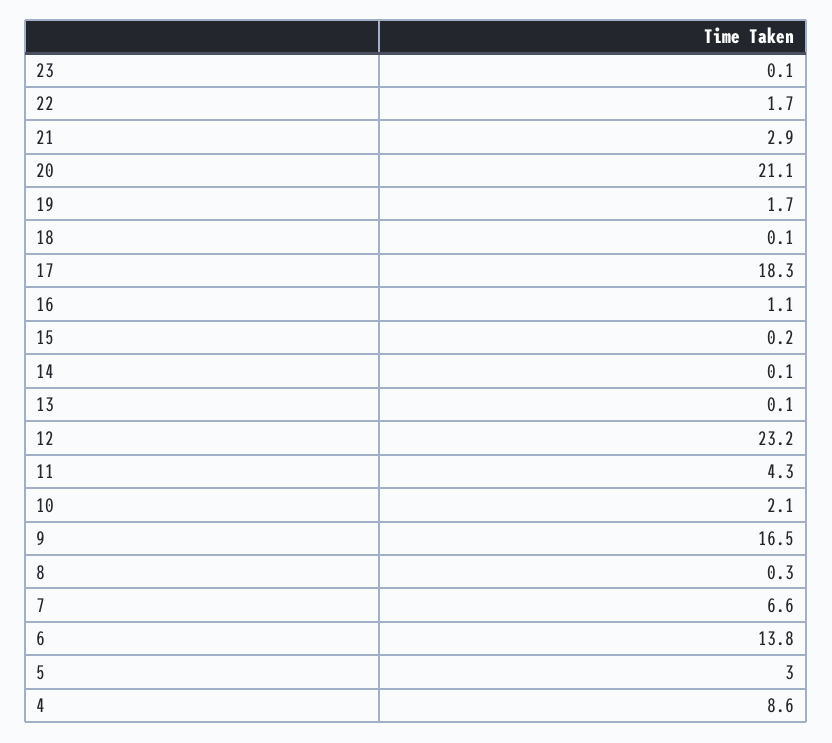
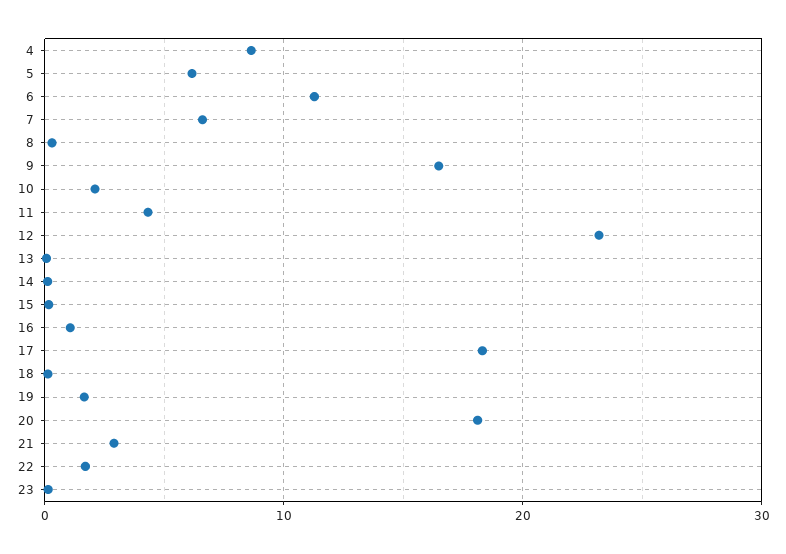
  {
    "23": 0.1,
    "22": 1.7,
    "21": 2.9,
-   "20": 21.1,
+   "20": 18,
    "19": 1.7,
    "18": 0.1,
    "17": 18.3,
    "16": 1.1,
    "15": 0.2,
    "14": 0.1,
    "13": 0.1,
    "12": 23.2,
    "11": 4.3,
    "10": 2.1,
    "9": 16.5,
    "8": 0.3,
    "7": 6.6,
-   "6": 13.8,
+   "6": 11,
-   "5": 3,
+   "5": 6,
    "4": 8.6
  }

